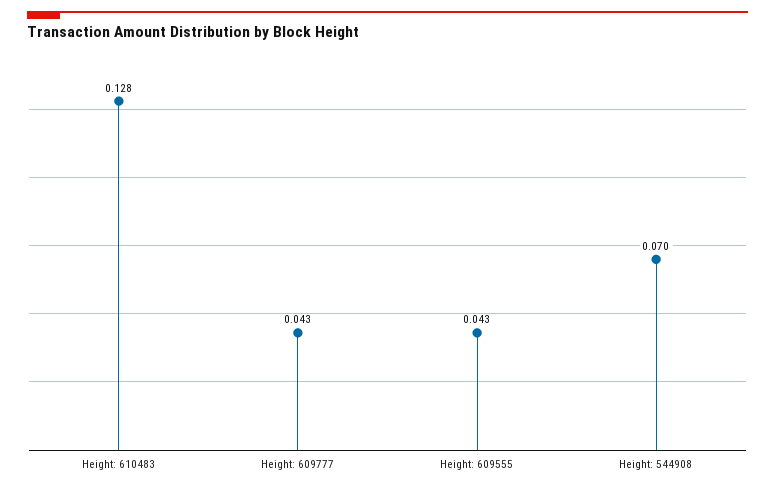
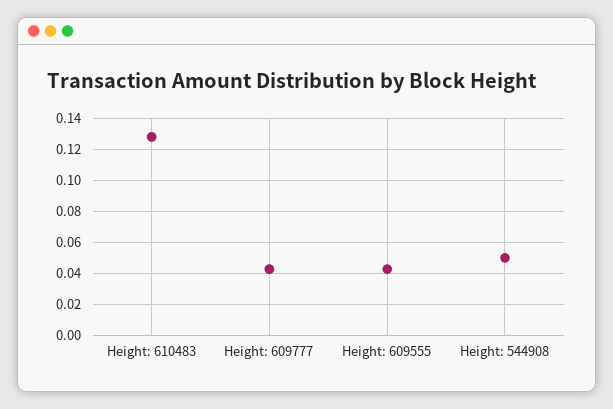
  {
    "Height: 610483": 0.128,
    "Height: 609777": 0.043,
    "Height: 609555": 0.043,
-   "Height: 544908": 0.07
+   "Height: 544908": 0.05
  }

